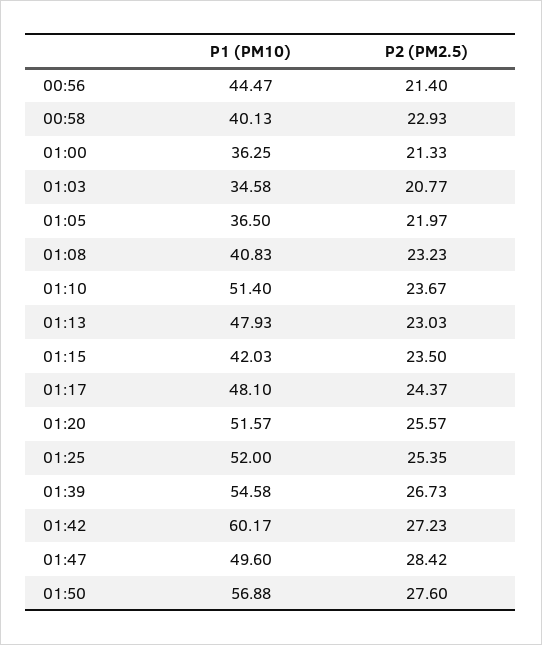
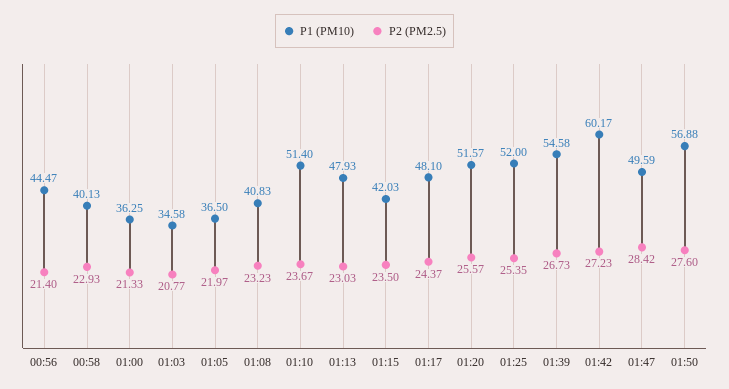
  {
    "P1 (PM10)": {
      "00:56": 44.47,
      "00:58": 40.13,
      "01:00": 36.25,
      "01:03": 34.58,
      "01:05": 36.5,
      "01:08": 40.83,
      "01:10": 51.4,
      "01:13": 47.93,
      "01:15": 42.03,
      "01:17": 48.1,
      "01:20": 51.57,
      "01:25": 52,
      "01:39": 54.58,
      "01:42": 60.17,
-     "01:47": 49.6,
+     "01:47": 49.59,
      "01:50": 56.88
    },
    "P2 (PM2.5)": {
      "00:56": 21.4,
      "00:58": 22.93,
      "01:00": 21.33,
      "01:03": 20.77,
      "01:05": 21.97,
      "01:08": 23.23,
      "01:10": 23.67,
      "01:13": 23.03,
      "01:15": 23.5,
      "01:17": 24.37,
      "01:20": 25.57,
      "01:25": 25.35,
      "01:39": 26.73,
      "01:42": 27.23,
      "01:47": 28.42,
      "01:50": 27.6
    }
  }

